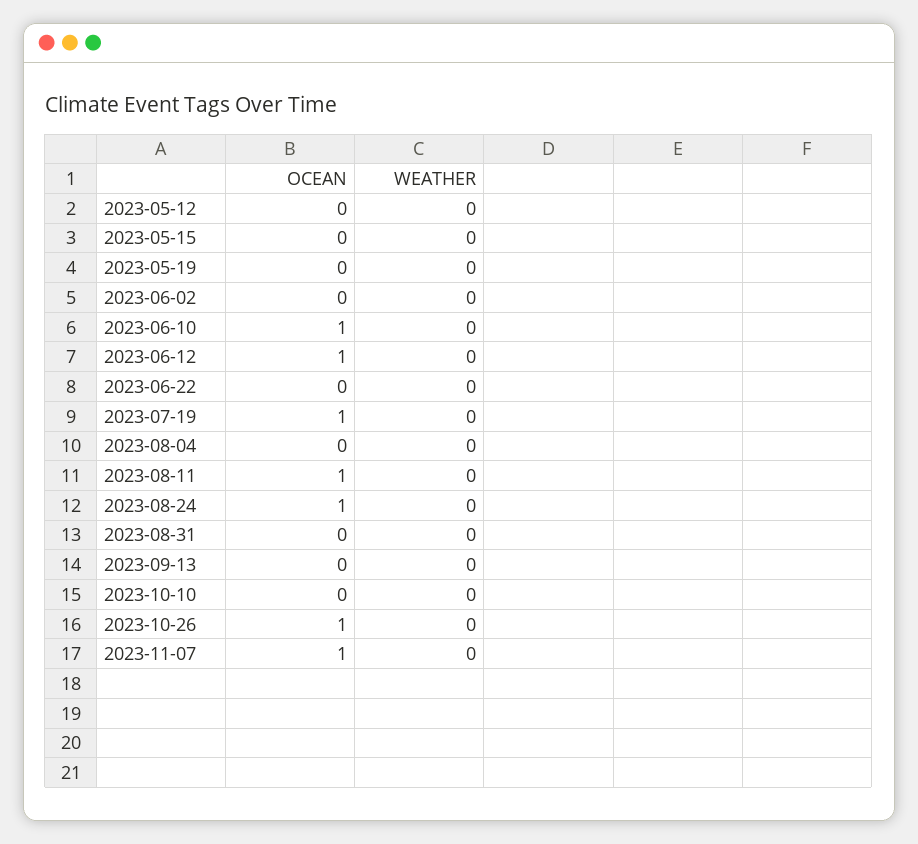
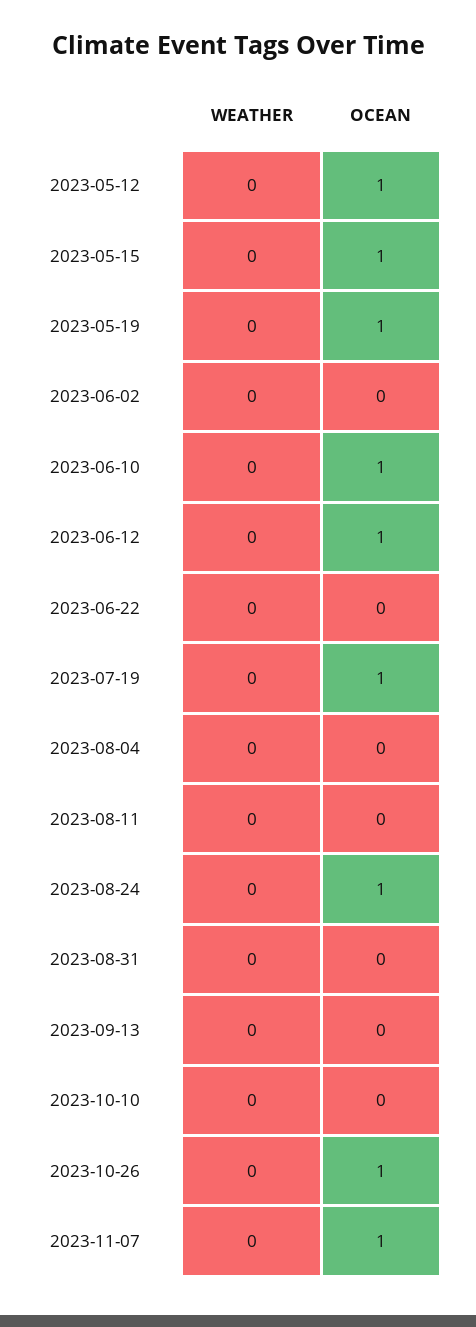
  {
    "OCEAN": {
-     "2023-05-12": 0,
+     "2023-05-12": 1,
-     "2023-05-15": 0,
+     "2023-05-15": 1,
-     "2023-05-19": 0,
+     "2023-05-19": 1,
      "2023-06-02": 0,
      "2023-06-10": 1,
      "2023-06-12": 1,
      "2023-06-22": 0,
      "2023-07-19": 1,
      "2023-08-04": 0,
-     "2023-08-11": 1,
+     "2023-08-11": 0,
      "2023-08-24": 1,
      "2023-08-31": 0,
      "2023-09-13": 0,
      "2023-10-10": 0,
      "2023-10-26": 1,
      "2023-11-07": 1
    },
    "WEATHER": {
      "2023-05-12": 0,
      "2023-05-15": 0,
      "2023-05-19": 0,
      "2023-06-02": 0,
      "2023-06-10": 0,
      "2023-06-12": 0,
      "2023-06-22": 0,
      "2023-07-19": 0,
      "2023-08-04": 0,
      "2023-08-11": 0,
      "2023-08-24": 0,
      "2023-08-31": 0,
      "2023-09-13": 0,
      "2023-10-10": 0,
      "2023-10-26": 0,
      "2023-11-07": 0
    }
  }

